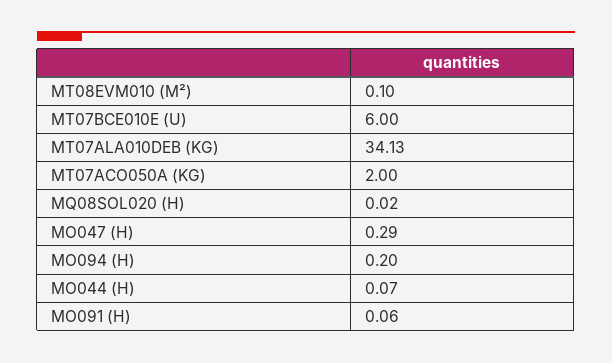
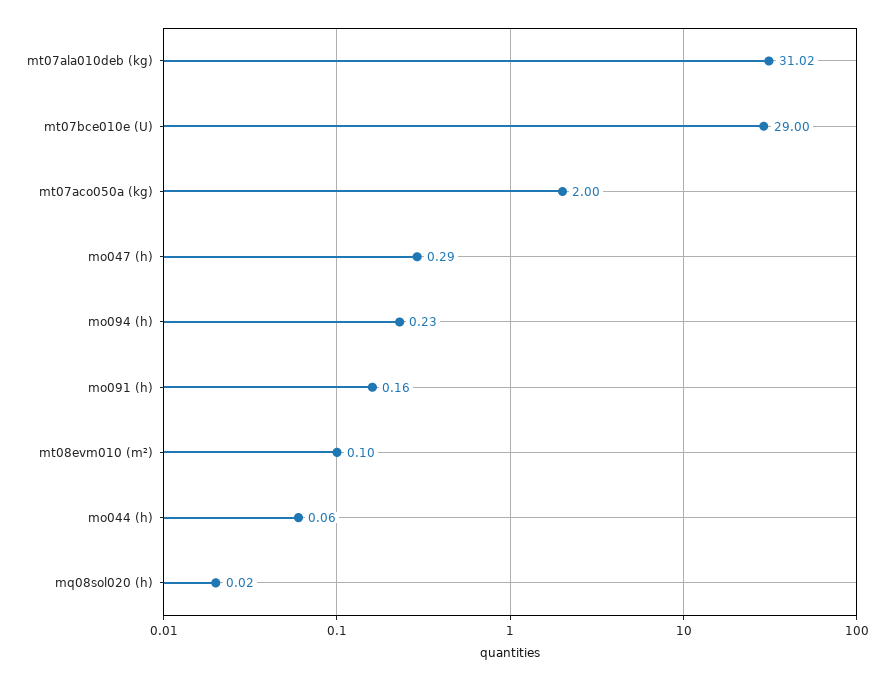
  {
    "MT08EVM010 (M²)": 0.1,
-   "MT07BCE010E (U)": 6,
+   "MT07BCE010E (U)": 29,
-   "MT07ALA010DEB (KG)": 34.13,
+   "MT07ALA010DEB (KG)": 31.02,
    "MT07ACO050A (KG)": 2,
    "MQ08SOL020 (H)": 0.02,
    "MO047 (H)": 0.29,
-   "MO094 (H)": 0.2,
+   "MO094 (H)": 0.23,
-   "MO044 (H)": 0.07,
+   "MO044 (H)": 0.06,
-   "MO091 (H)": 0.06
+   "MO091 (H)": 0.16
  }

